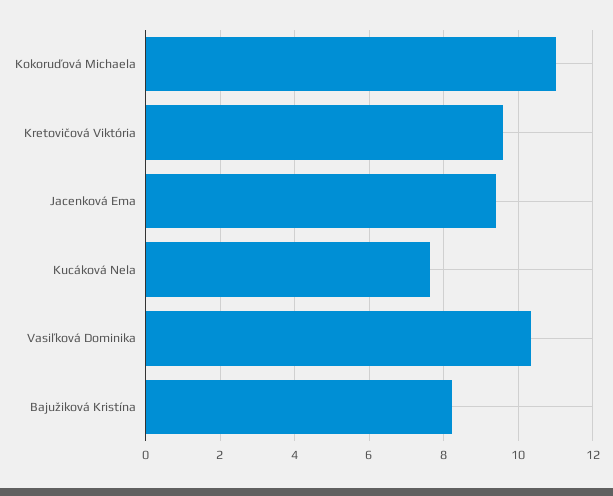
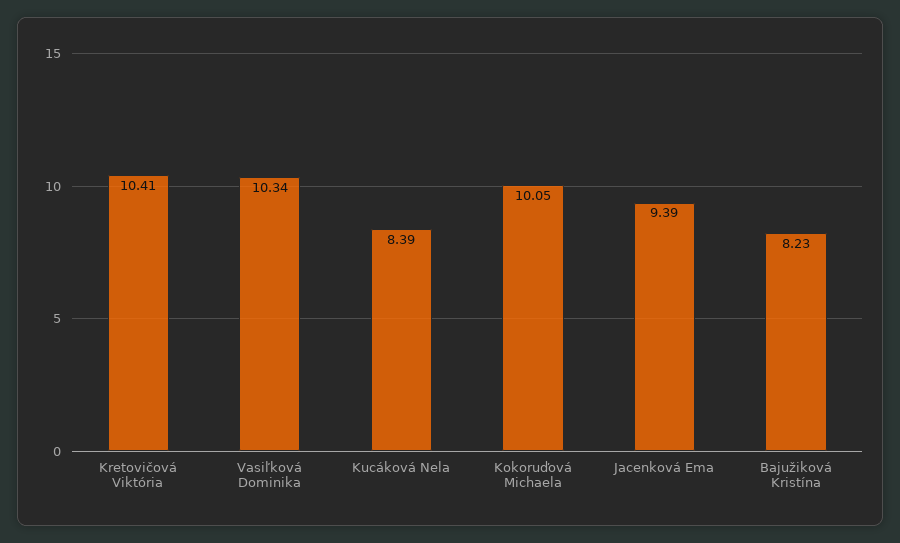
  {
-   "Kokoruďová Michaela": 11,
+   "Kokoruďová Michaela": 10.05,
-   "Kretovičová Viktória": 9.6,
+   "Kretovičová Viktória": 10.41,
    "Jacenková Ema": 9.39,
-   "Kucáková Nela": 7.6,
+   "Kucáková Nela": 8.39,
    "Vasiľková Dominika": 10.34,
    "Bajužiková Kristína": 8.23
  }

